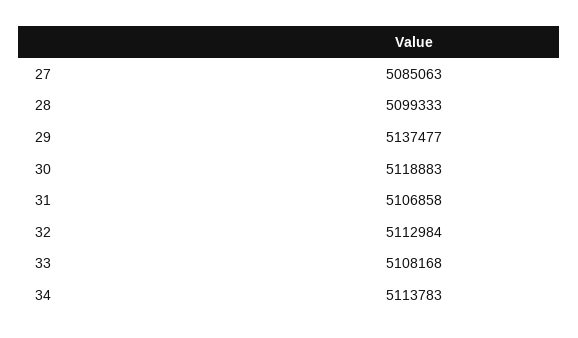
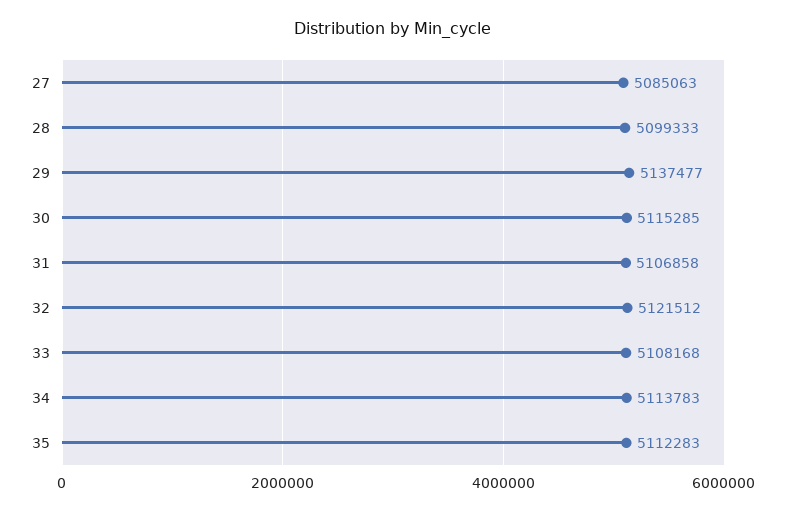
  {
    "27": 5085063,
    "28": 5099333,
    "29": 5137477,
-   "30": 5118883,
+   "30": 5115285,
    "31": 5106858,
-   "32": 5112984,
+   "32": 5121512,
    "33": 5108168,
-   "34": 5113783
+   "34": 5113783,
+   "35": 5112283
  }

